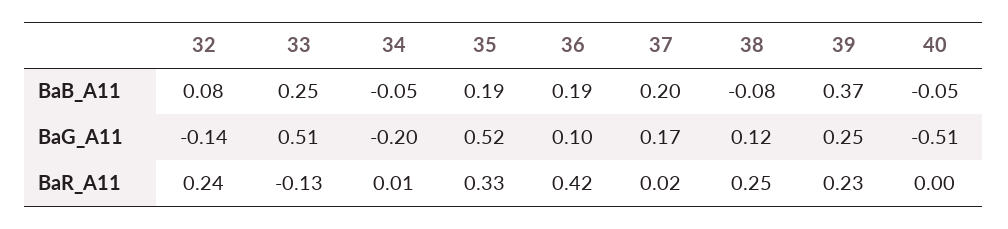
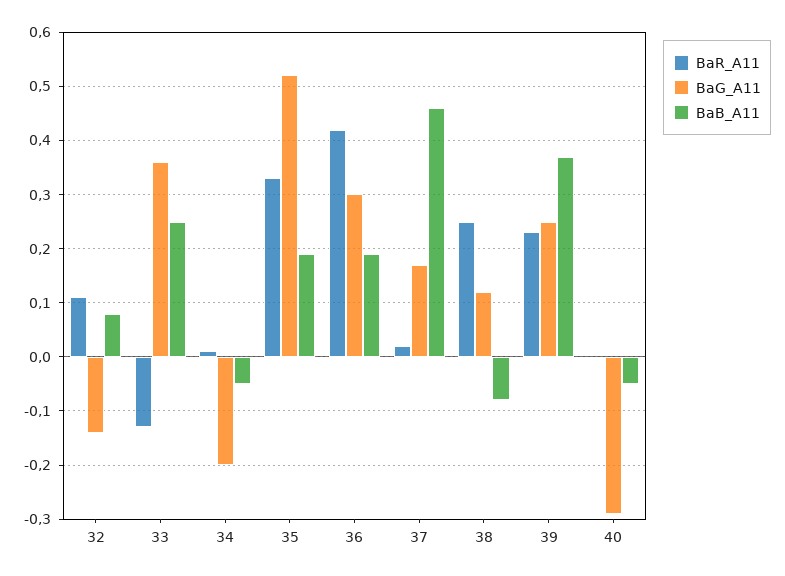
  {
    "BaB_A11": {
      "32": 0.08,
      "33": 0.25,
      "34": -0.05,
      "35": 0.19,
      "36": 0.19,
-     "37": 0.2,
+     "37": 0.45,
      "38": -0.08,
      "39": 0.37,
      "40": -0.05
    },
    "BaG_A11": {
      "32": -0.14,
-     "33": 0.51,
+     "33": 0.35,
      "34": -0.2,
      "35": 0.52,
-     "36": 0.1,
+     "36": 0.3,
      "37": 0.17,
      "38": 0.12,
      "39": 0.25,
-     "40": -0.51
+     "40": -0.3
    },
    "BaR_A11": {
-     "32": 0.24,
+     "32": 0.1,
      "33": -0.13,
      "34": 0.01,
      "35": 0.33,
      "36": 0.42,
      "37": 0.02,
      "38": 0.25,
      "39": 0.23,
      "40": 0
    }
  }

